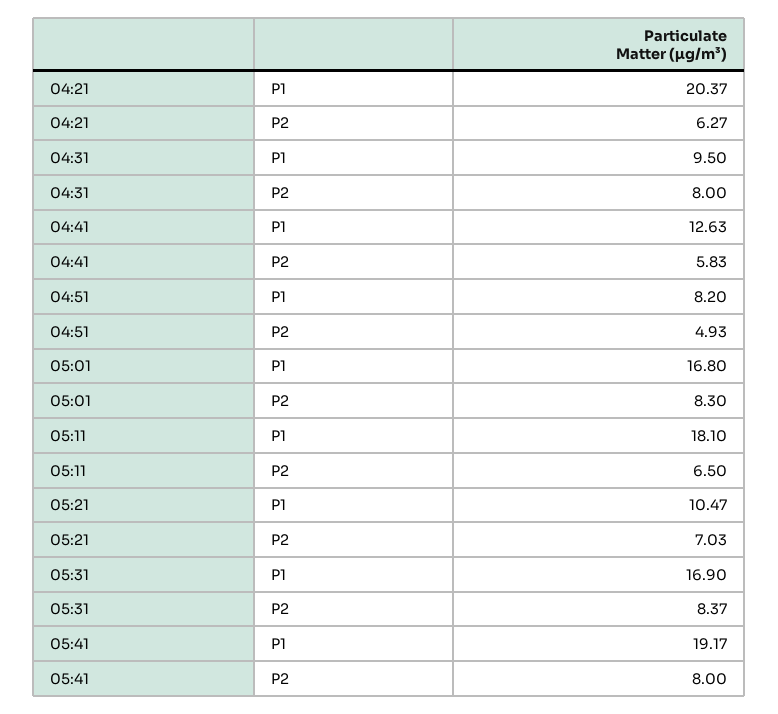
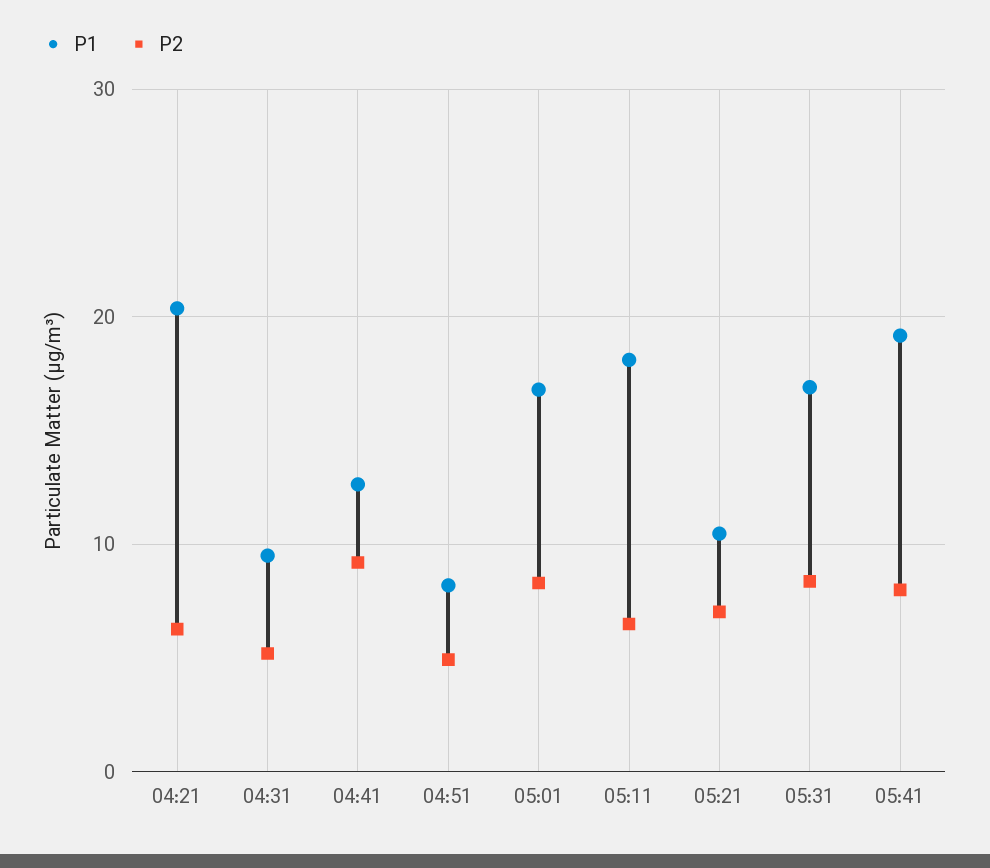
  {
    "P1": {
      "04:21": 20.37,
      "04:31": 9.5,
      "04:41": 12.63,
      "04:51": 8.2,
      "05:01": 16.8,
      "05:11": 18.1,
      "05:21": 10.47,
      "05:31": 16.9,
      "05:41": 19.17
    },
    "P2": {
      "04:21": 6.27,
-     "04:31": 8,
+     "04:31": 5,
-     "04:41": 5.83,
+     "04:41": 9,
      "04:51": 4.93,
      "05:01": 8.3,
      "05:11": 6.5,
      "05:21": 7.03,
      "05:31": 8.37,
      "05:41": 8
    }
  }

